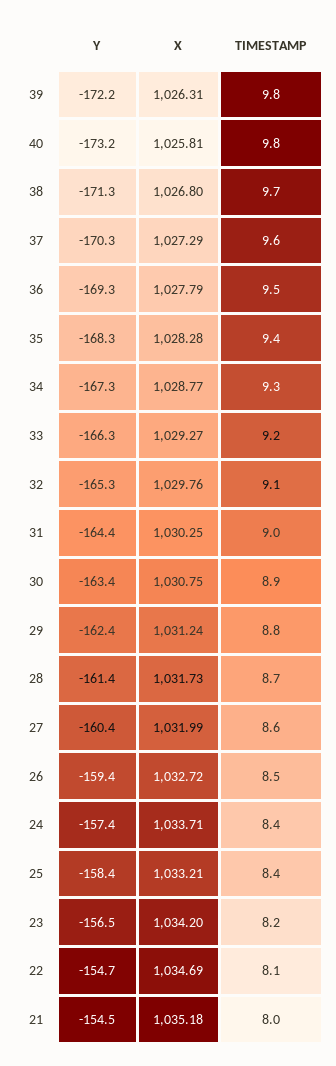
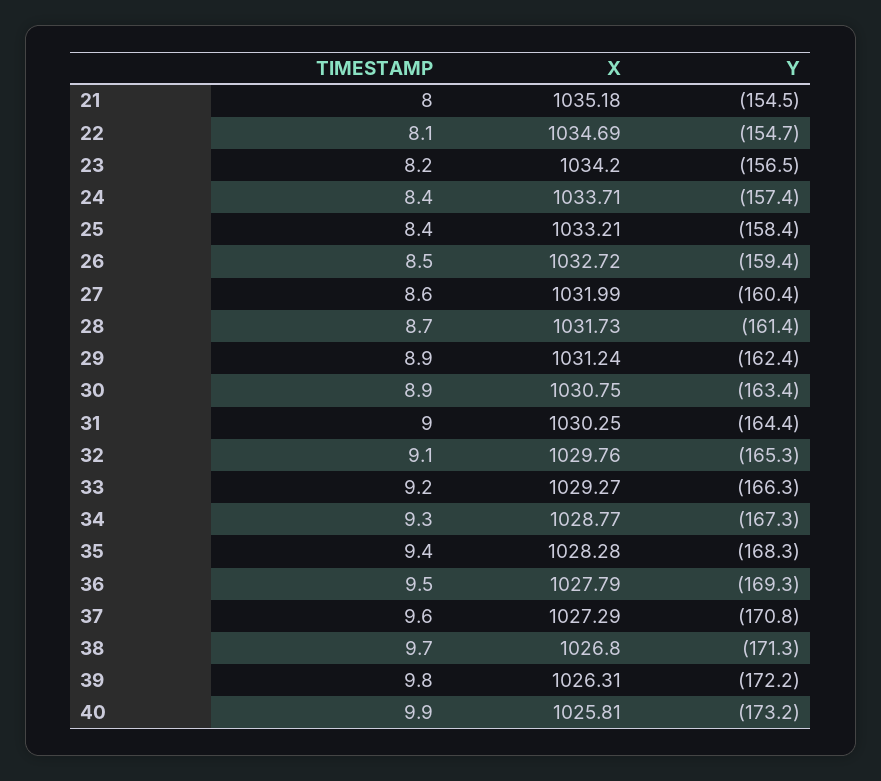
  {
    "Y": {
      "39": -172.2,
      "40": -173.2,
      "38": -171.3,
-     "37": -170.3,
+     "37": -170.8,
      "36": -169.3,
      "35": -168.3,
      "34": -167.3,
      "33": -166.3,
      "32": -165.3,
      "31": -164.4,
      "30": -163.4,
      "29": -162.4,
      "28": -161.4,
      "27": -160.4,
      "26": -159.4,
      "24": -157.4,
      "25": -158.4,
      "23": -156.5,
      "22": -154.7,
      "21": -154.5
    },
    "X": {
      "39": 1026.31,
      "40": 1025.81,
      "38": 1026.8,
      "37": 1027.29,
      "36": 1027.79,
      "35": 1028.28,
      "34": 1028.77,
      "33": 1029.27,
      "32": 1029.76,
      "31": 1030.25,
      "30": 1030.75,
      "29": 1031.24,
      "28": 1031.73,
      "27": 1031.99,
      "26": 1032.72,
      "24": 1033.71,
      "25": 1033.21,
      "23": 1034.2,
      "22": 1034.69,
      "21": 1035.18
    },
    "TIMESTAMP": {
      "39": 9.8,
-     "40": 9.8,
+     "40": 9.9,
      "38": 9.7,
      "37": 9.6,
      "36": 9.5,
      "35": 9.4,
      "34": 9.3,
      "33": 9.2,
      "32": 9.1,
      "31": 9,
      "30": 8.9,
-     "29": 8.8,
+     "29": 8.9,
      "28": 8.7,
      "27": 8.6,
      "26": 8.5,
      "24": 8.4,
      "25": 8.4,
      "23": 8.2,
      "22": 8.1,
      "21": 8
    }
  }

